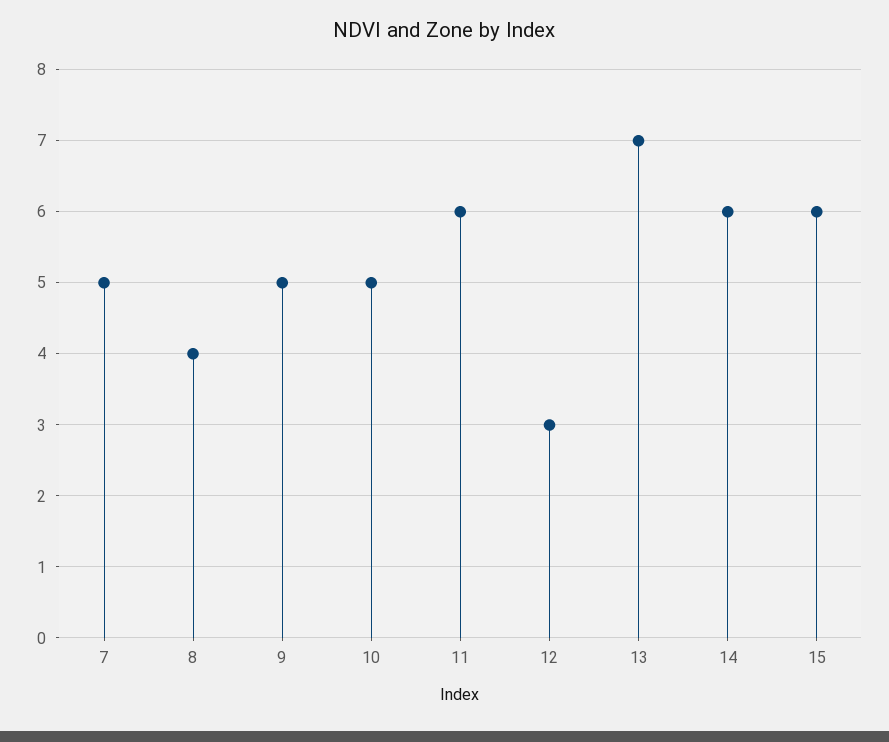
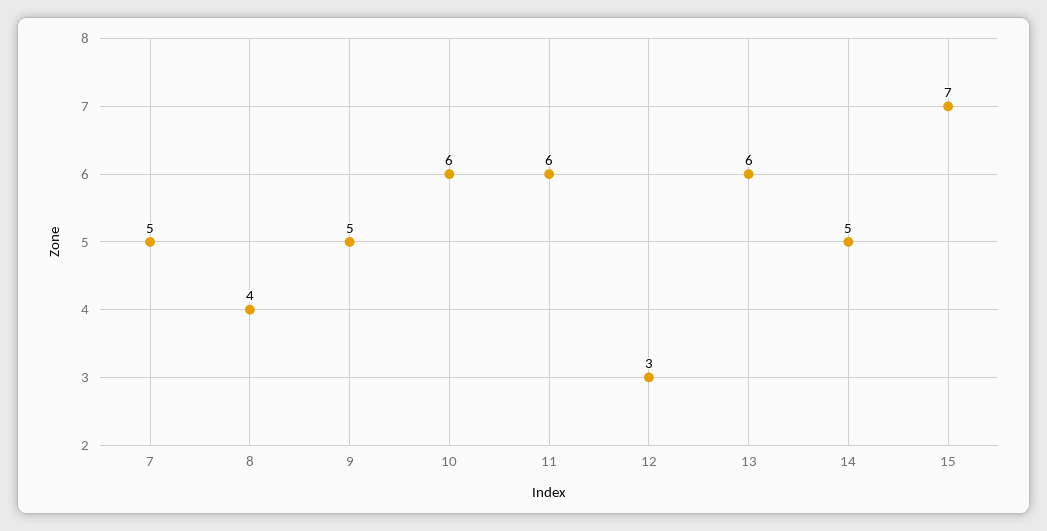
  {
    "7": 5,
    "8": 4,
    "9": 5,
-   "10": 5,
+   "10": 6,
    "11": 6,
    "12": 3,
-   "13": 7,
+   "13": 6,
-   "14": 6,
+   "14": 5,
-   "15": 6
+   "15": 7
  }

